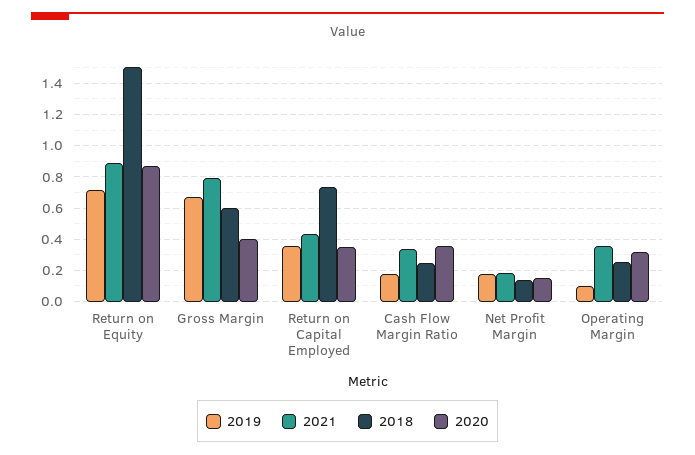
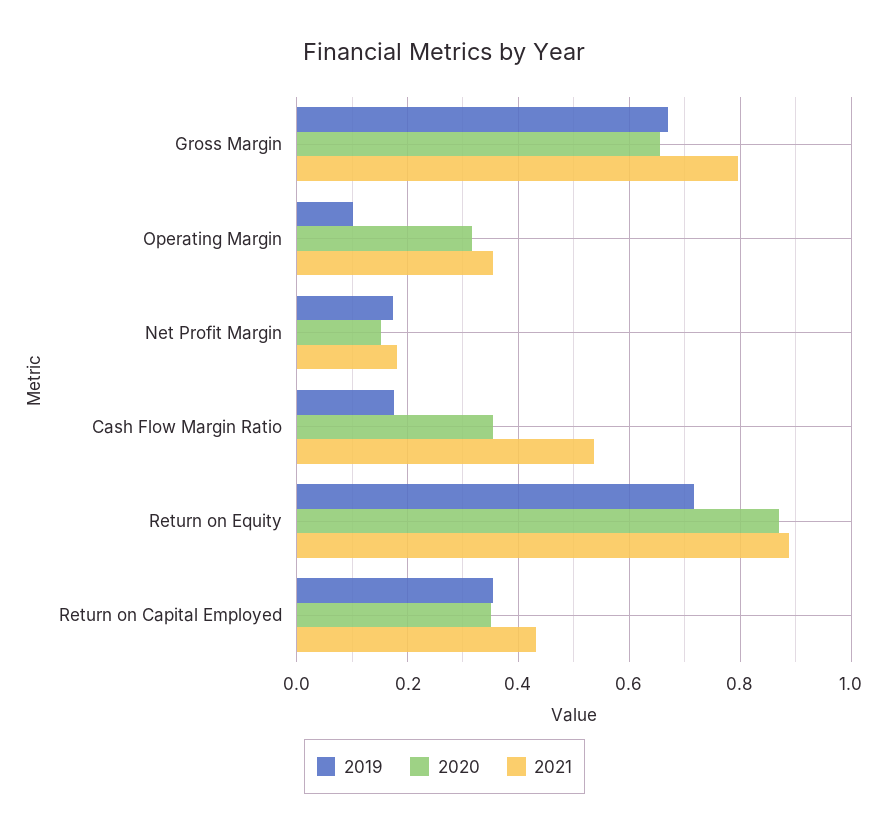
  {
    "2019": {
      "Return on Equity": 0.72,
      "Gross Margin": 0.66,
      "Return on Capital Employed": 0.36,
      "Cash Flow Margin Ratio": 0.18,
      "Net Profit Margin": 0.18,
      "Operating Margin": 0.1
    },
    "2021": {
      "Return on Equity": 0.88,
      "Gross Margin": 0.8,
      "Return on Capital Employed": 0.44,
-     "Cash Flow Margin Ratio": 0.35,
+     "Cash Flow Margin Ratio": 0.54,
      "Net Profit Margin": 0.18,
      "Operating Margin": 0.36
    },
-   "2018": {
-     "Return on Equity": 1.5,
-     "Gross Margin": 0.6,
-     "Return on Capital Employed": 0.75,
-     "Cash Flow Margin Ratio": 0.25,
-     "Net Profit Margin": 0.15,
-     "Operating Margin": 0.25
-   },
    "2020": {
      "Return on Equity": 0.86,
-     "Gross Margin": 0.4,
+     "Gross Margin": 0.66,
      "Return on Capital Employed": 0.34,
      "Cash Flow Margin Ratio": 0.36,
      "Net Profit Margin": 0.16,
      "Operating Margin": 0.32
    }
  }

